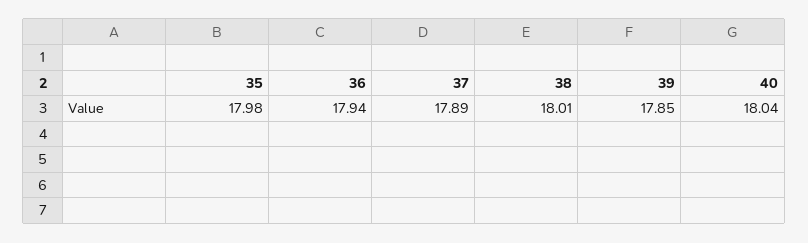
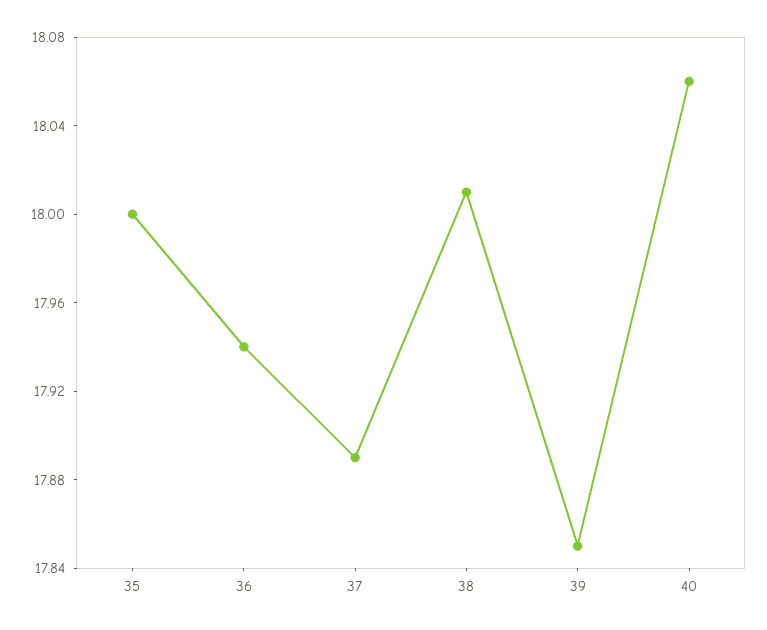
  {
-   "35": 17.98,
+   "35": 18,
    "36": 17.94,
    "37": 17.89,
    "38": 18.01,
    "39": 17.85,
-   "40": 18.04
+   "40": 18.06
  }

